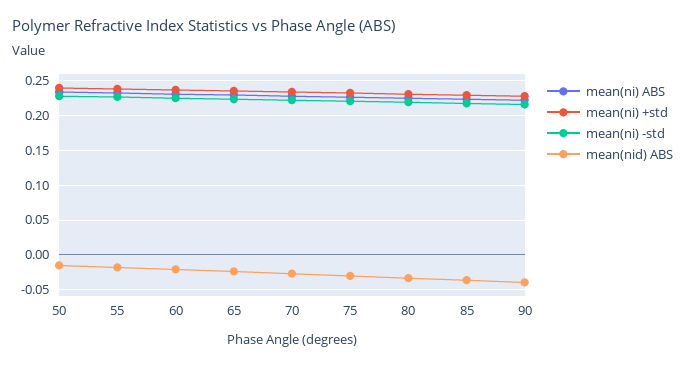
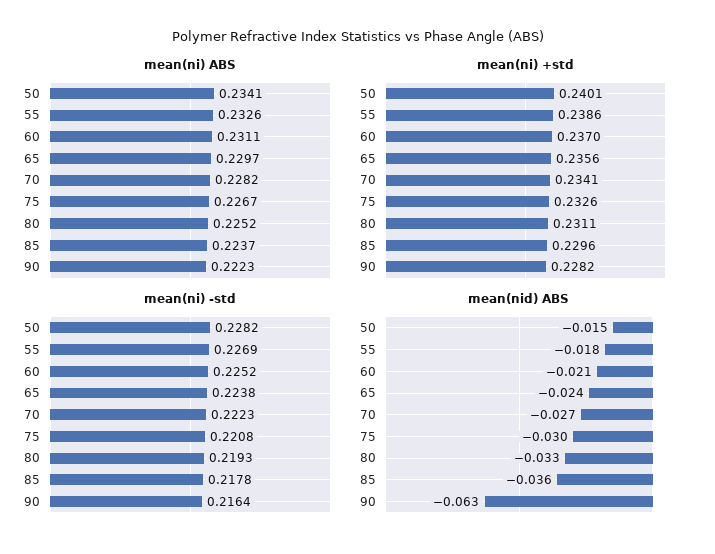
  {
    "mean(ni) ABS": {
      "50": 0.2341,
      "55": 0.2326,
      "60": 0.2311,
      "65": 0.2297,
      "70": 0.2282,
      "75": 0.2267,
      "80": 0.2252,
      "85": 0.2237,
      "90": 0.2223
    },
    "mean(ni) +std": {
      "50": 0.2401,
      "55": 0.2386,
      "60": 0.237,
      "65": 0.2356,
      "70": 0.2341,
      "75": 0.2326,
      "80": 0.2311,
      "85": 0.2296,
      "90": 0.2282
    },
    "mean(ni) -std": {
      "50": 0.2282,
      "55": 0.2269,
      "60": 0.2252,
      "65": 0.2238,
      "70": 0.2223,
      "75": 0.2208,
      "80": 0.2193,
      "85": 0.2178,
      "90": 0.2164
    },
    "mean(nid) ABS": {
      "50": -0.015,
      "55": -0.018,
      "60": -0.021,
      "65": -0.024,
      "70": -0.027,
      "75": -0.03,
      "80": -0.033,
      "85": -0.036,
-     "90": -0.04
+     "90": -0.063
    }
  }

